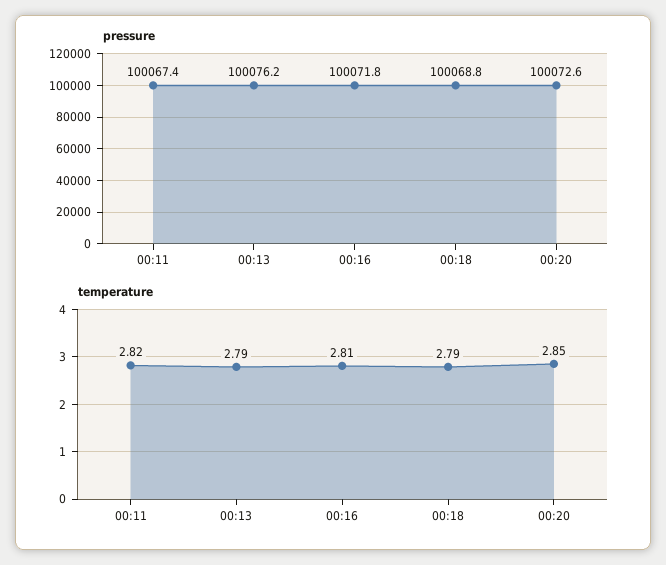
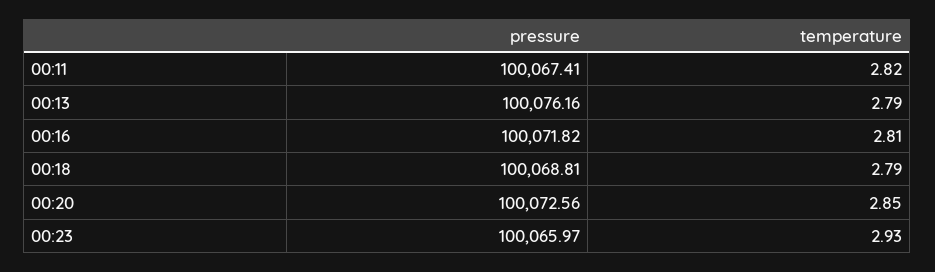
  {
    "pressure": {
      "00:11": 100067.41,
      "00:13": 100076.16,
      "00:16": 100071.82,
      "00:18": 100068.81,
-     "00:20": 100072.56
+     "00:20": 100072.56,
+     "00:23": 100065.97
    },
    "temperature": {
      "00:11": 2.82,
      "00:13": 2.79,
      "00:16": 2.81,
      "00:18": 2.79,
-     "00:20": 2.85
+     "00:20": 2.85,
+     "00:23": 2.93
    }
  }

